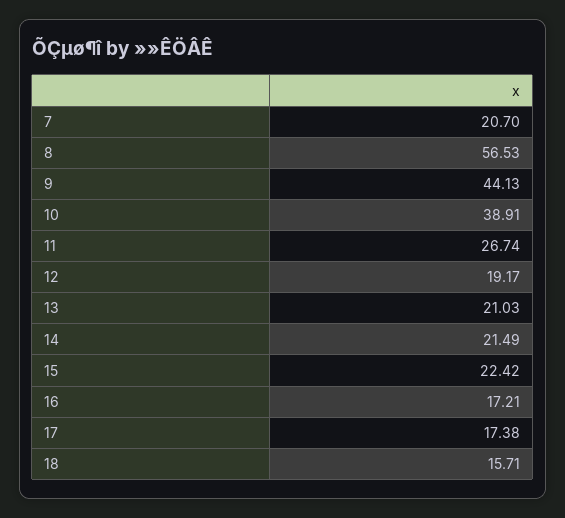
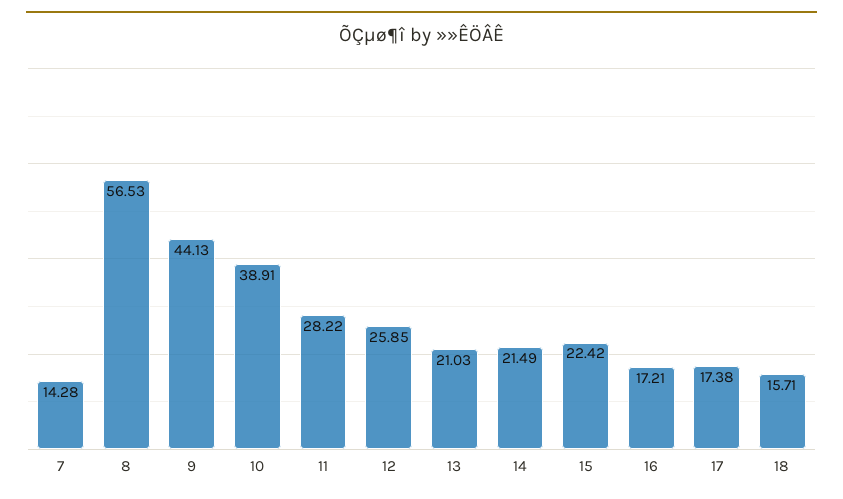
  {
-   "7": 20.7,
+   "7": 14.28,
    "8": 56.53,
    "9": 44.13,
    "10": 38.91,
-   "11": 26.74,
+   "11": 28.22,
-   "12": 19.17,
+   "12": 25.85,
    "13": 21.03,
    "14": 21.49,
    "15": 22.42,
    "16": 17.21,
    "17": 17.38,
    "18": 15.71
  }

